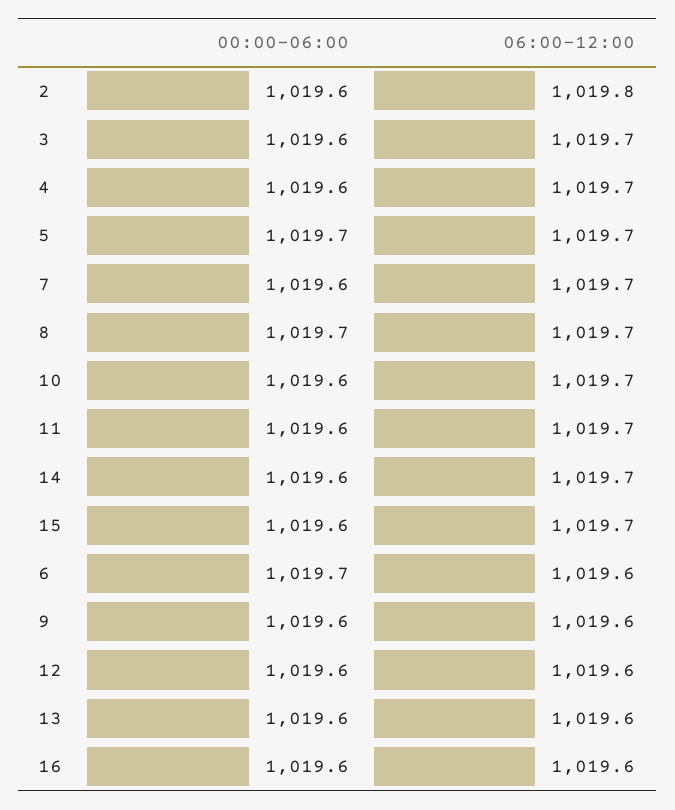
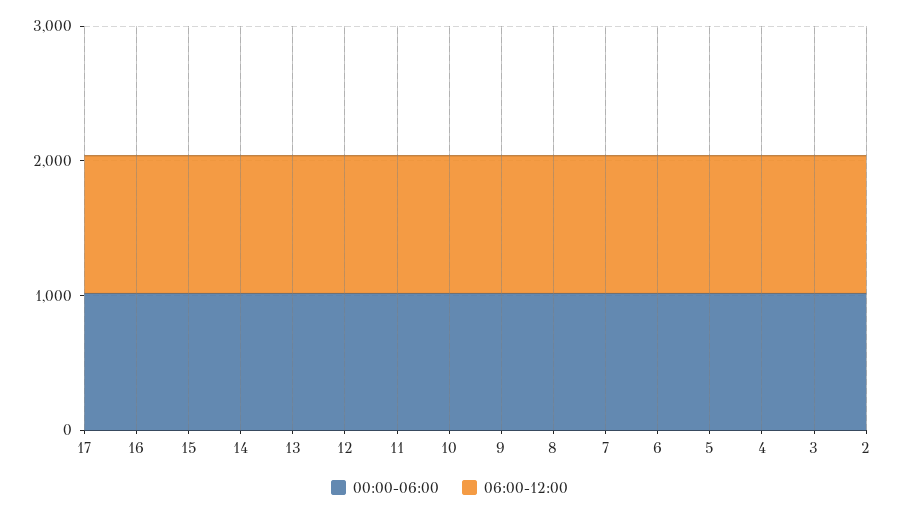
  {
    "00:00-06:00": {
      "2": 1019.6,
      "3": 1019.6,
      "4": 1019.6,
      "5": 1019.7,
      "7": 1019.6,
      "8": 1019.7,
      "10": 1019.6,
      "11": 1019.6,
      "14": 1019.6,
      "15": 1019.6,
      "6": 1019.7,
      "9": 1019.6,
      "12": 1019.6,
      "13": 1019.6,
-     "16": 1019.6
+     "16": 1019.6,
+     "17": 1000
    },
    "06:00-12:00": {
      "2": 1019.8,
      "3": 1019.7,
      "4": 1019.7,
      "5": 1019.7,
      "7": 1019.7,
      "8": 1019.7,
      "10": 1019.7,
      "11": 1019.7,
      "14": 1019.7,
      "15": 1019.7,
      "6": 1019.6,
      "9": 1019.6,
      "12": 1019.6,
      "13": 1019.6,
-     "16": 1019.6
+     "16": 1019.6,
+     "17": 1000
    }
  }

